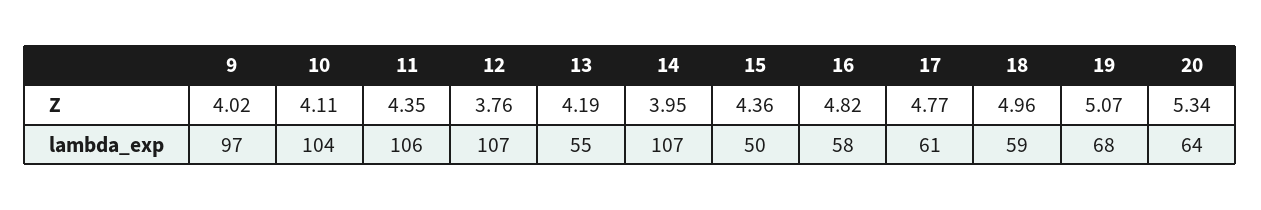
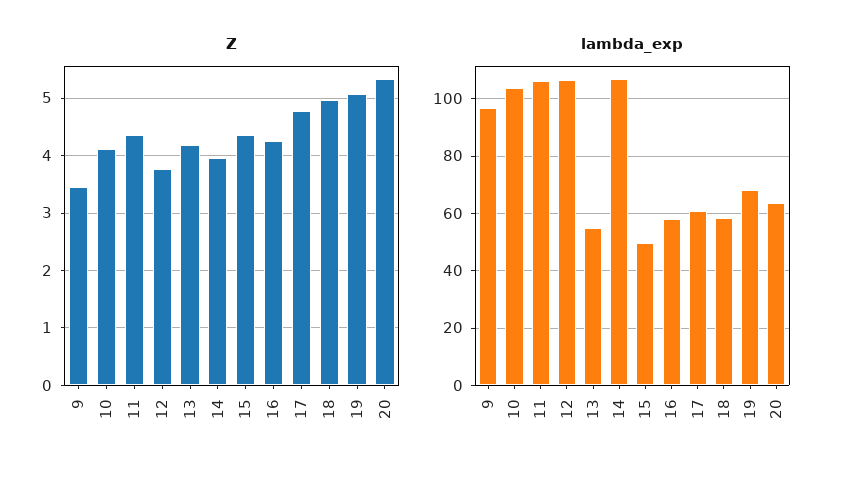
  {
    "Z": {
-     "9": 4.02,
+     "9": 3.4,
      "10": 4.11,
      "11": 4.35,
      "12": 3.76,
      "13": 4.19,
      "14": 3.95,
      "15": 4.36,
-     "16": 4.82,
+     "16": 4.2,
      "17": 4.77,
      "18": 4.96,
      "19": 5.07,
      "20": 5.34
    },
    "lambda_exp": {
      "9": 97,
      "10": 104,
      "11": 106,
      "12": 107,
      "13": 55,
      "14": 107,
      "15": 50,
      "16": 58,
      "17": 61,
      "18": 59,
      "19": 68,
      "20": 64
    }
  }

